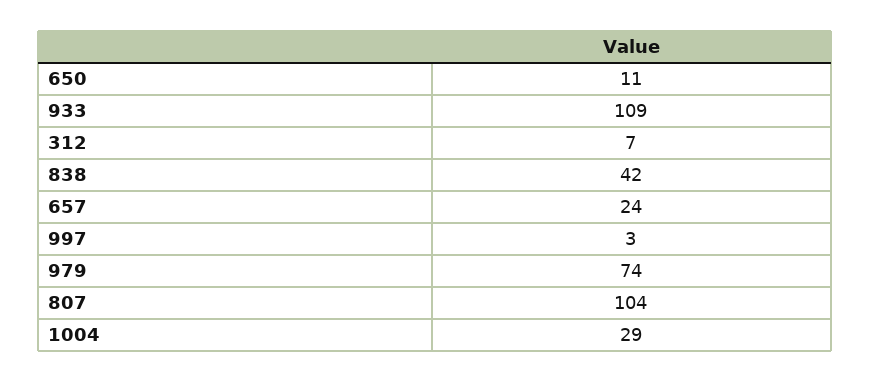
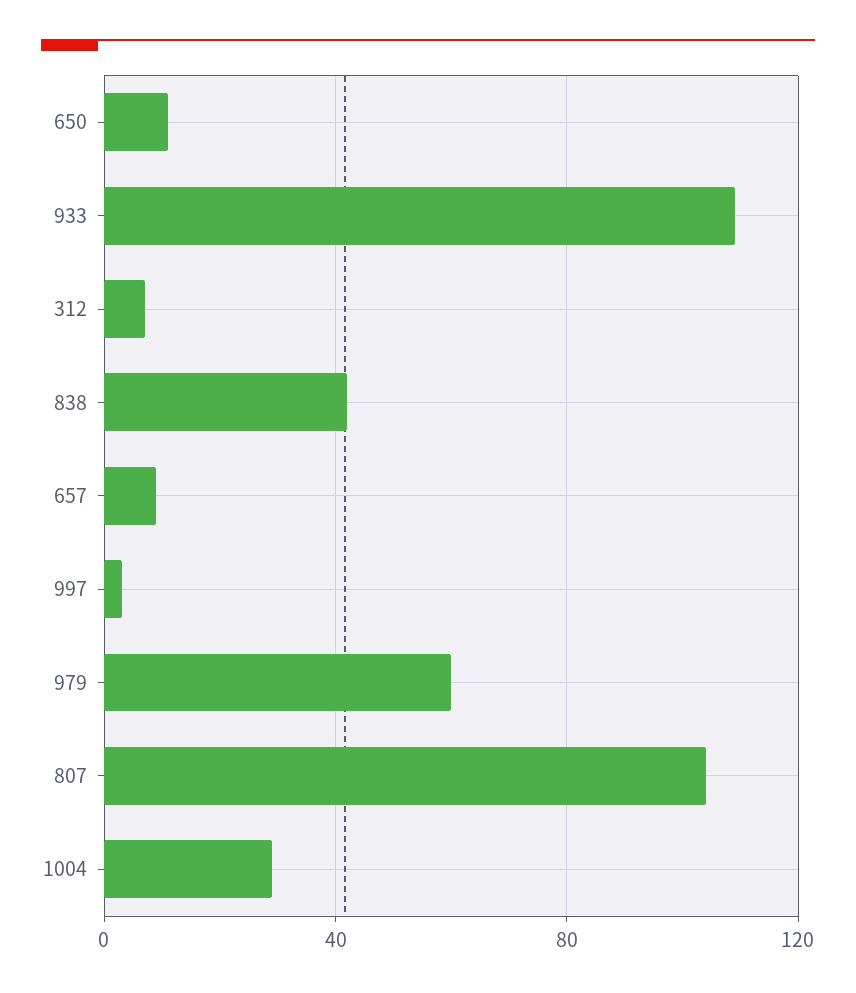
  {
    "650": 11,
    "933": 109,
    "312": 7,
    "838": 42,
-   "657": 24,
+   "657": 10,
    "997": 3,
-   "979": 74,
+   "979": 60,
    "807": 104,
    "1004": 29
  }

